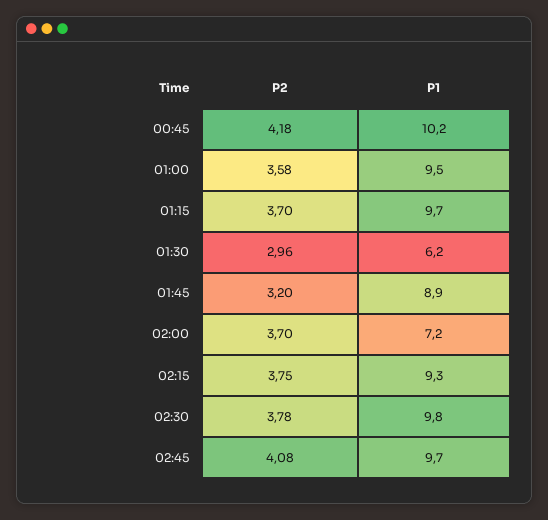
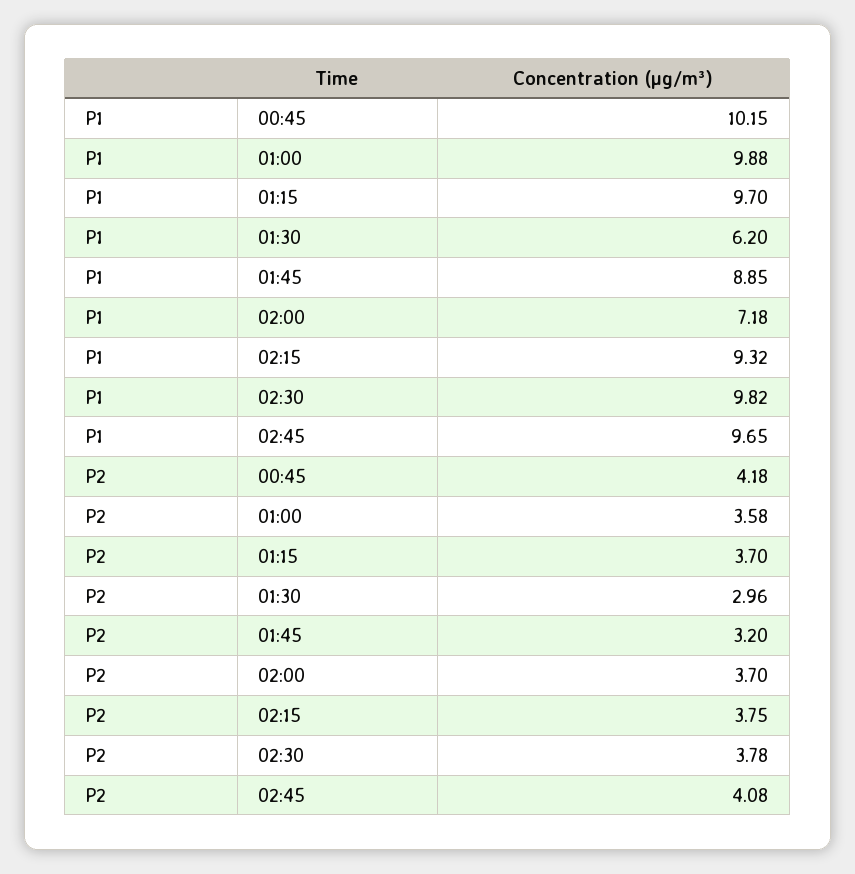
  {
    "P2": {
      "00:45": 4.18,
      "01:00": 3.58,
      "01:15": 3.7,
      "01:30": 2.96,
      "01:45": 3.2,
      "02:00": 3.7,
      "02:15": 3.75,
      "02:30": 3.78,
      "02:45": 4.08
    },
    "P1": {
      "00:45": 10.15,
-     "01:00": 9.5,
+     "01:00": 9.88,
      "01:15": 9.7,
      "01:30": 6.2,
      "01:45": 8.85,
      "02:00": 7.18,
      "02:15": 9.32,
      "02:30": 9.82,
      "02:45": 9.65
    }
  }

